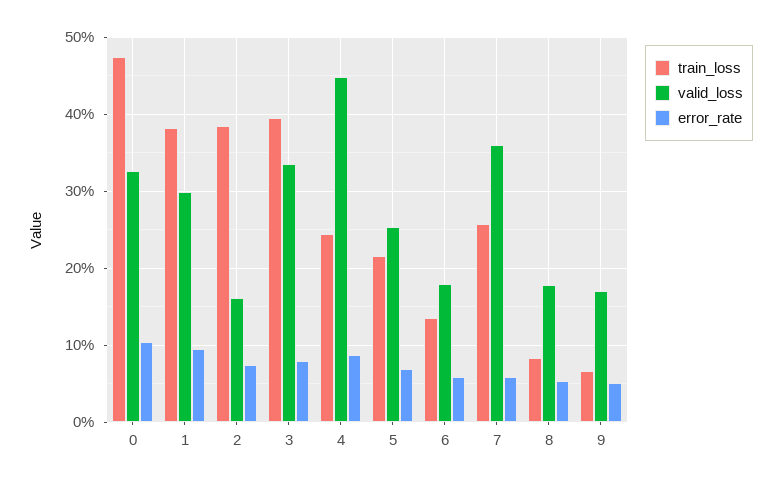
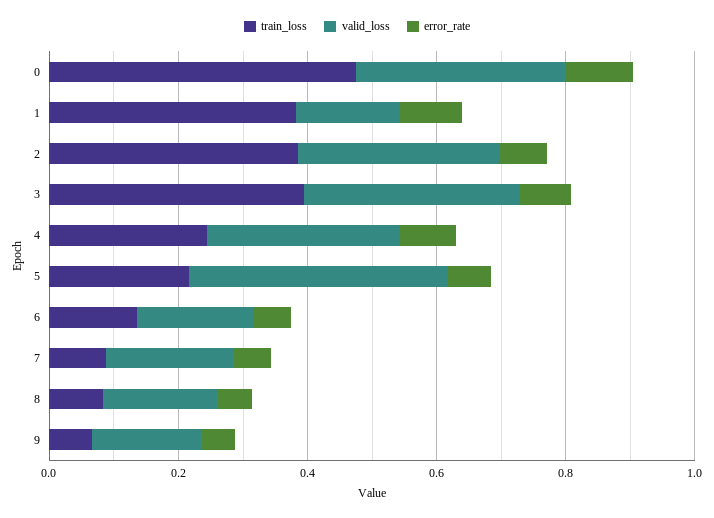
  {
    "train_loss": {
      "0": 0.47,
      "1": 0.38,
      "2": 0.38,
      "3": 0.39,
      "4": 0.24,
      "5": 0.22,
      "6": 0.14,
-     "7": 0.26,
+     "7": 0.1,
      "8": 0.08,
      "9": 0.07
    },
    "valid_loss": {
      "0": 0.33,
-     "1": 0.3,
+     "1": 0.15,
-     "2": 0.16,
+     "2": 0.3,
      "3": 0.33,
-     "4": 0.45,
+     "4": 0.3,
-     "5": 0.25,
+     "5": 0.4,
      "6": 0.18,
-     "7": 0.36,
+     "7": 0.2,
      "8": 0.18,
      "9": 0.17
    },
    "error_rate": {
      "0": 0.1,
      "1": 0.1,
      "2": 0.07,
      "3": 0.08,
      "4": 0.09,
      "5": 0.07,
      "6": 0.06,
      "7": 0.06,
      "8": 0.05,
      "9": 0.05
    }
  }

